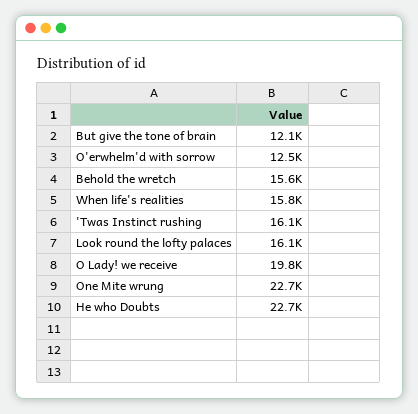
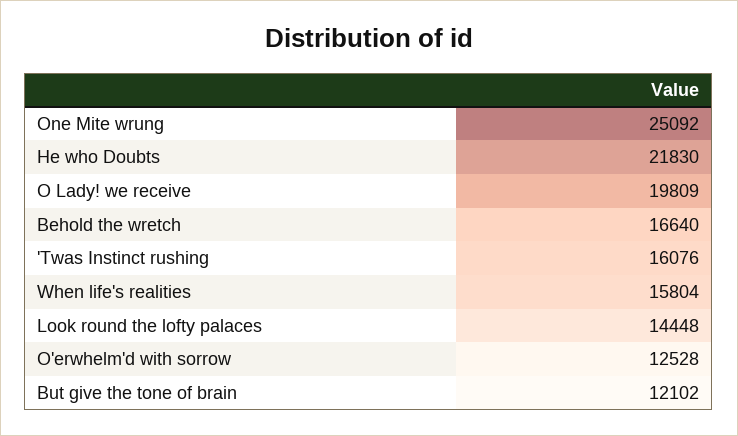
  {
    "But give the tone of brain": 12102,
    "O'erwhelm'd with sorrow": 12528,
-   "Behold the wretch": 15600,
+   "Behold the wretch": 16640,
    "When life's realities": 15804,
    "'Twas Instinct rushing": 16076,
-   "Look round the lofty palaces": 16100,
+   "Look round the lofty palaces": 14448,
    "O Lady! we receive": 19809,
-   "One Mite wrung": 22700,
+   "One Mite wrung": 25092,
-   "He who Doubts": 22700
+   "He who Doubts": 21830
  }

